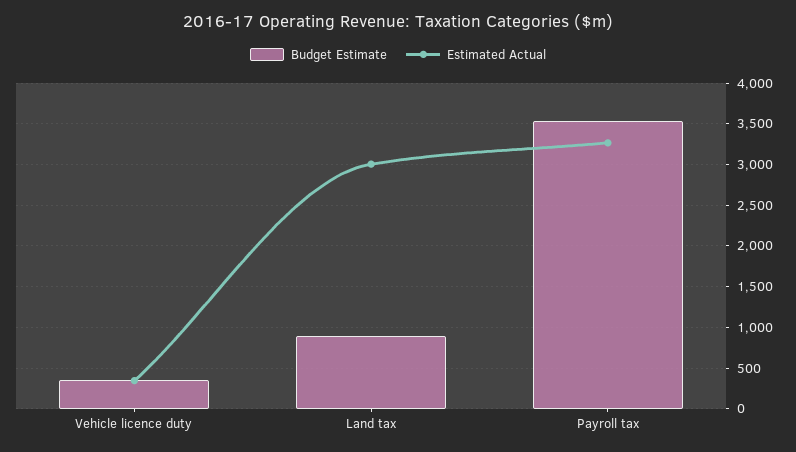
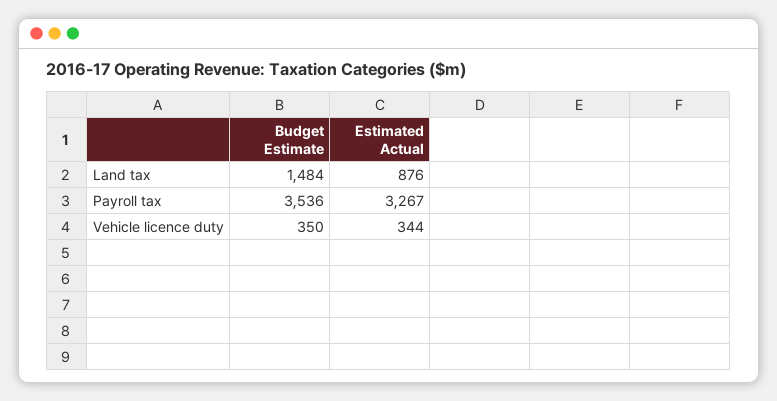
  {
    "Budget Estimate": {
      "Vehicle licence duty": 350,
-     "Land tax": 900,
+     "Land tax": 1484,
      "Payroll tax": 3536
    },
    "Estimated Actual": {
      "Vehicle licence duty": 344,
-     "Land tax": 3000,
+     "Land tax": 876,
      "Payroll tax": 3267
    }
  }

